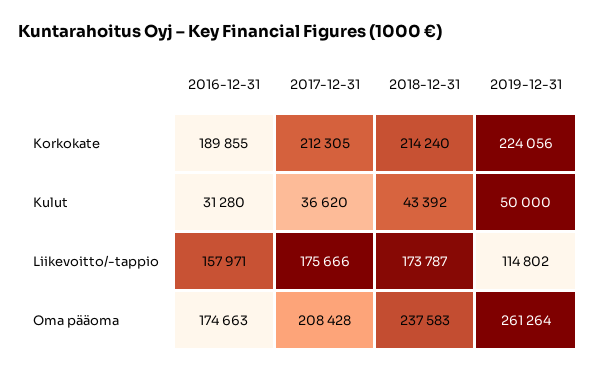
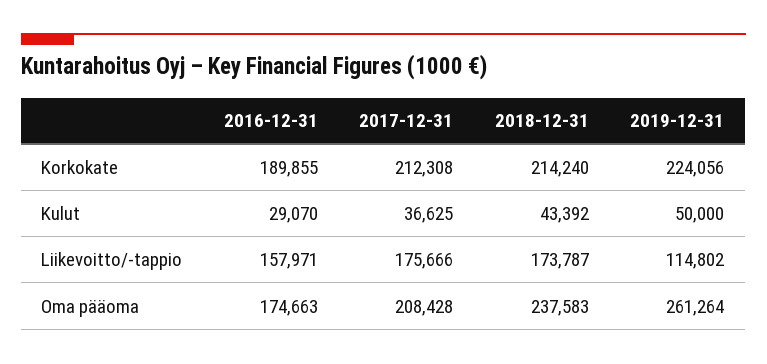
  {
    "2016-12-31": {
      "Korkokate": 189855,
-     "Kulut": 31280,
+     "Kulut": 29070,
      "Liikevoitto/-tappio": 157971,
      "Oma pääoma": 174663
    },
    "2017-12-31": {
-     "Korkokate": 212305,
+     "Korkokate": 212308,
-     "Kulut": 36620,
+     "Kulut": 36625,
      "Liikevoitto/-tappio": 175666,
      "Oma pääoma": 208428
    },
    "2018-12-31": {
      "Korkokate": 214240,
      "Kulut": 43392,
      "Liikevoitto/-tappio": 173787,
      "Oma pääoma": 237583
    },
    "2019-12-31": {
      "Korkokate": 224056,
      "Kulut": 50000,
      "Liikevoitto/-tappio": 114802,
      "Oma pääoma": 261264
    }
  }

